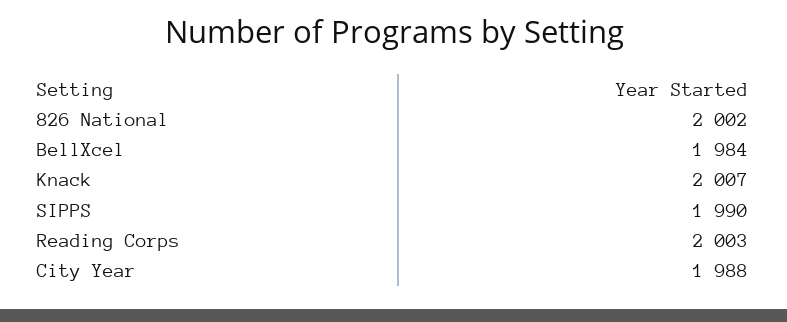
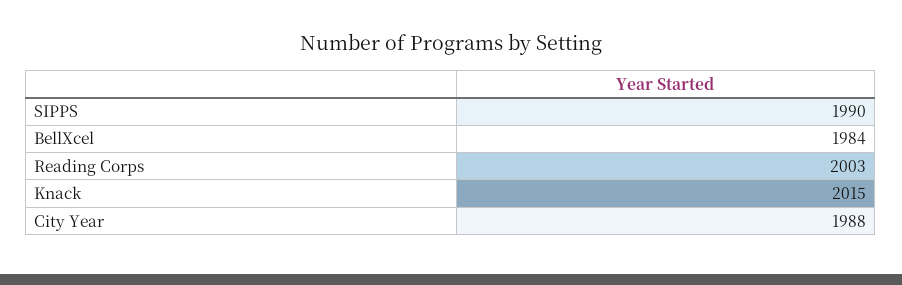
  {
-   "826 National": 2002,
    "BellXcel": 1984,
-   "Knack": 2007,
+   "Knack": 2015,
    "SIPPS": 1990,
    "Reading Corps": 2003,
    "City Year": 1988
  }

